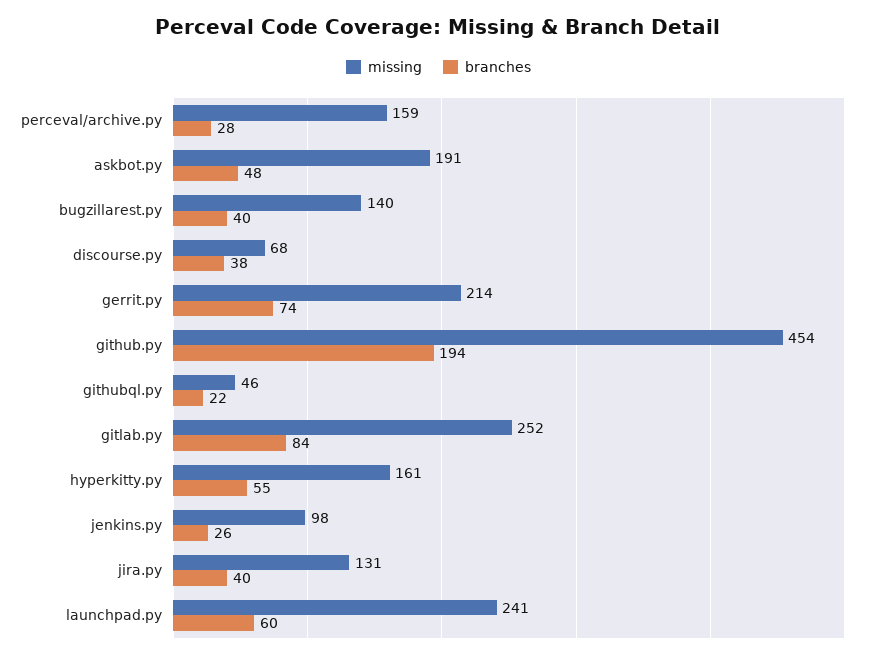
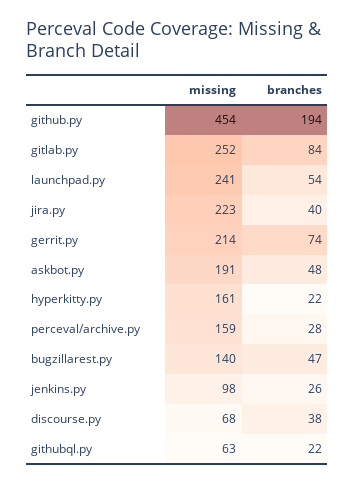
  {
    "missing": {
      "perceval/archive.py": 159,
      "askbot.py": 191,
      "bugzillarest.py": 140,
      "discourse.py": 68,
      "gerrit.py": 214,
      "github.py": 454,
-     "githubql.py": 46,
+     "githubql.py": 63,
      "gitlab.py": 252,
      "hyperkitty.py": 161,
      "jenkins.py": 98,
-     "jira.py": 131,
+     "jira.py": 223,
      "launchpad.py": 241
    },
    "branches": {
      "perceval/archive.py": 28,
      "askbot.py": 48,
-     "bugzillarest.py": 40,
+     "bugzillarest.py": 47,
      "discourse.py": 38,
      "gerrit.py": 74,
      "github.py": 194,
      "githubql.py": 22,
      "gitlab.py": 84,
-     "hyperkitty.py": 55,
+     "hyperkitty.py": 22,
      "jenkins.py": 26,
      "jira.py": 40,
-     "launchpad.py": 60
+     "launchpad.py": 54
    }
  }

